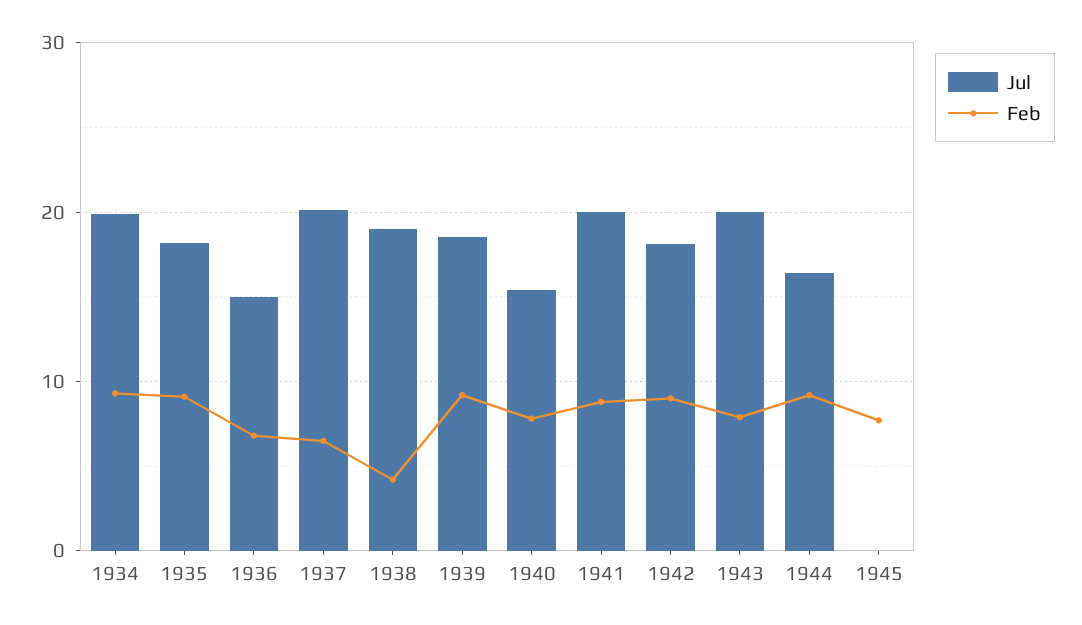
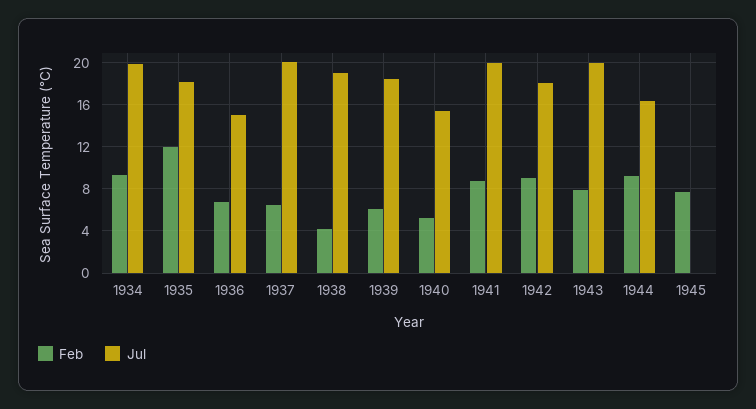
  {
    "Jul": {
      "1934": 20,
      "1935": 18,
      "1936": 15,
      "1937": 20,
      "1938": 19,
      "1939": 19,
      "1940": 15,
      "1941": 20,
      "1942": 18,
      "1943": 20,
      "1944": 16,
      "1945": 0
    },
    "Feb": {
      "1934": 9,
-     "1935": 9,
+     "1935": 12,
      "1936": 7,
      "1937": 7,
      "1938": 4,
-     "1939": 9,
+     "1939": 6,
-     "1940": 8,
+     "1940": 5,
      "1941": 9,
      "1942": 9,
      "1943": 8,
      "1944": 9,
      "1945": 8
    }
  }

